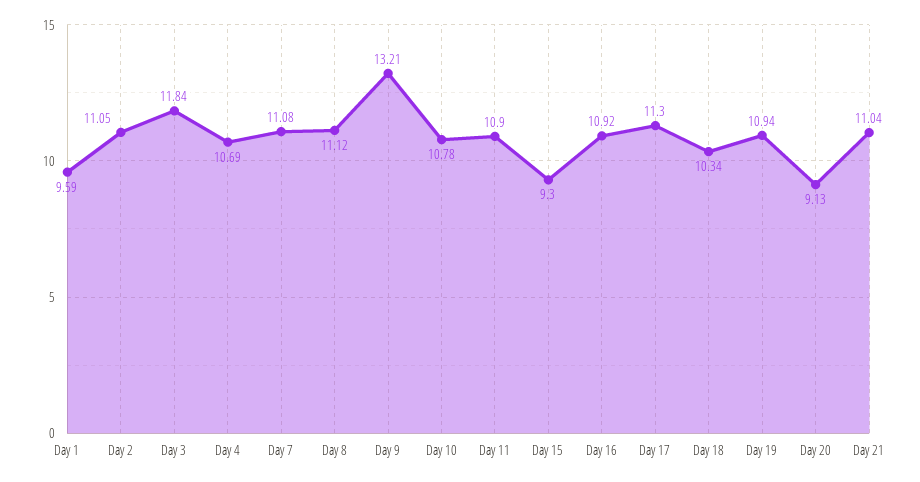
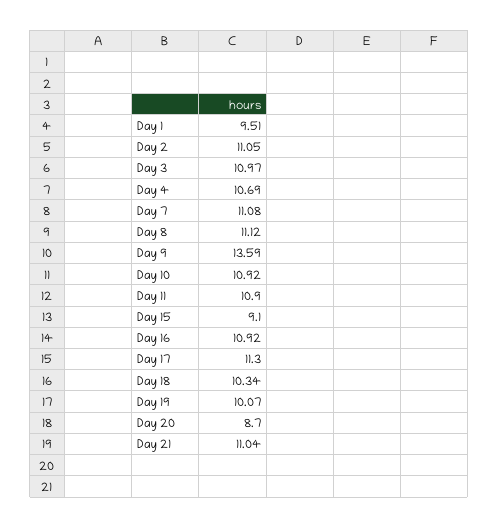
  {
-   "Day 1": 9.59,
+   "Day 1": 9.51,
    "Day 2": 11.05,
-   "Day 3": 11.84,
+   "Day 3": 10.97,
    "Day 4": 10.69,
    "Day 7": 11.08,
    "Day 8": 11.12,
-   "Day 9": 13.21,
+   "Day 9": 13.59,
-   "Day 10": 10.78,
+   "Day 10": 10.92,
    "Day 11": 10.9,
-   "Day 15": 9.3,
+   "Day 15": 9.1,
    "Day 16": 10.92,
    "Day 17": 11.3,
    "Day 18": 10.34,
-   "Day 19": 10.94,
+   "Day 19": 10.07,
-   "Day 20": 9.13,
+   "Day 20": 8.7,
    "Day 21": 11.04
  }

